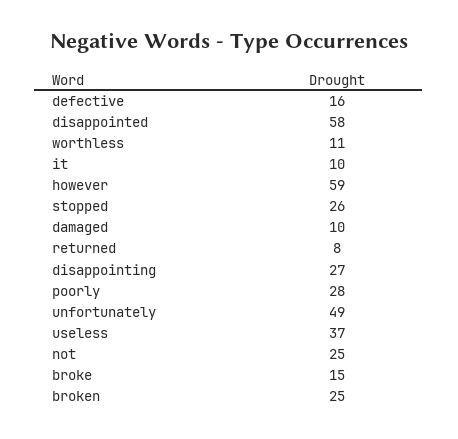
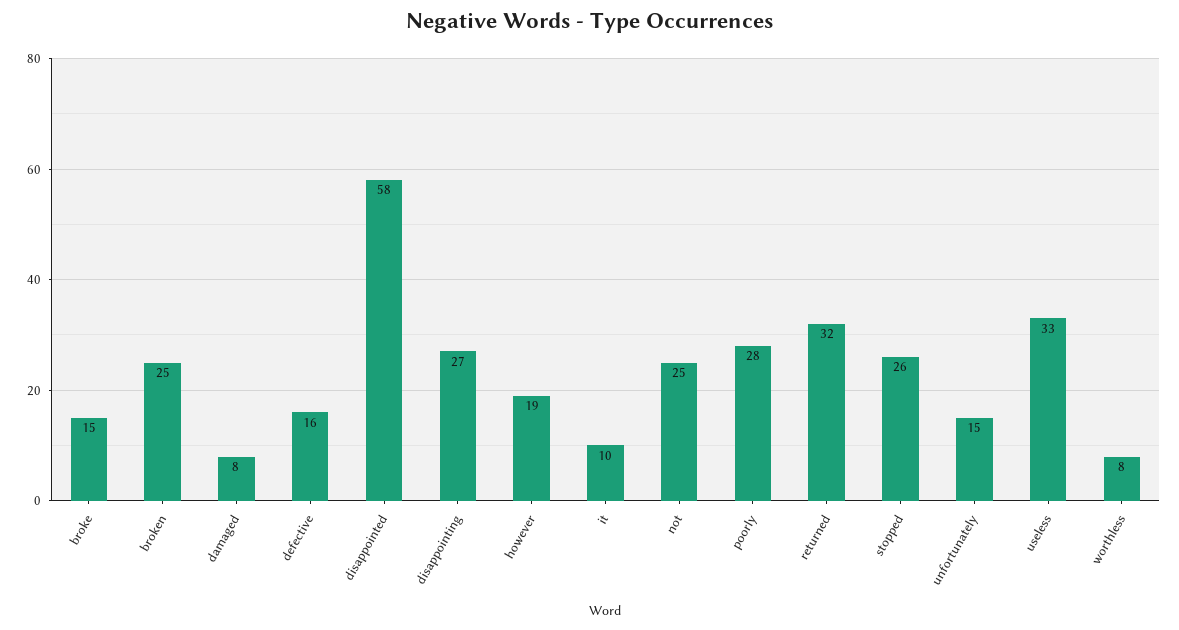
  {
    "defective": 16,
    "disappointed": 58,
-   "worthless": 11,
+   "worthless": 8,
    "it": 10,
-   "however": 59,
+   "however": 19,
    "stopped": 26,
-   "damaged": 10,
+   "damaged": 8,
-   "returned": 8,
+   "returned": 32,
    "disappointing": 27,
    "poorly": 28,
-   "unfortunately": 49,
+   "unfortunately": 15,
-   "useless": 37,
+   "useless": 33,
    "not": 25,
    "broke": 15,
    "broken": 25
  }

